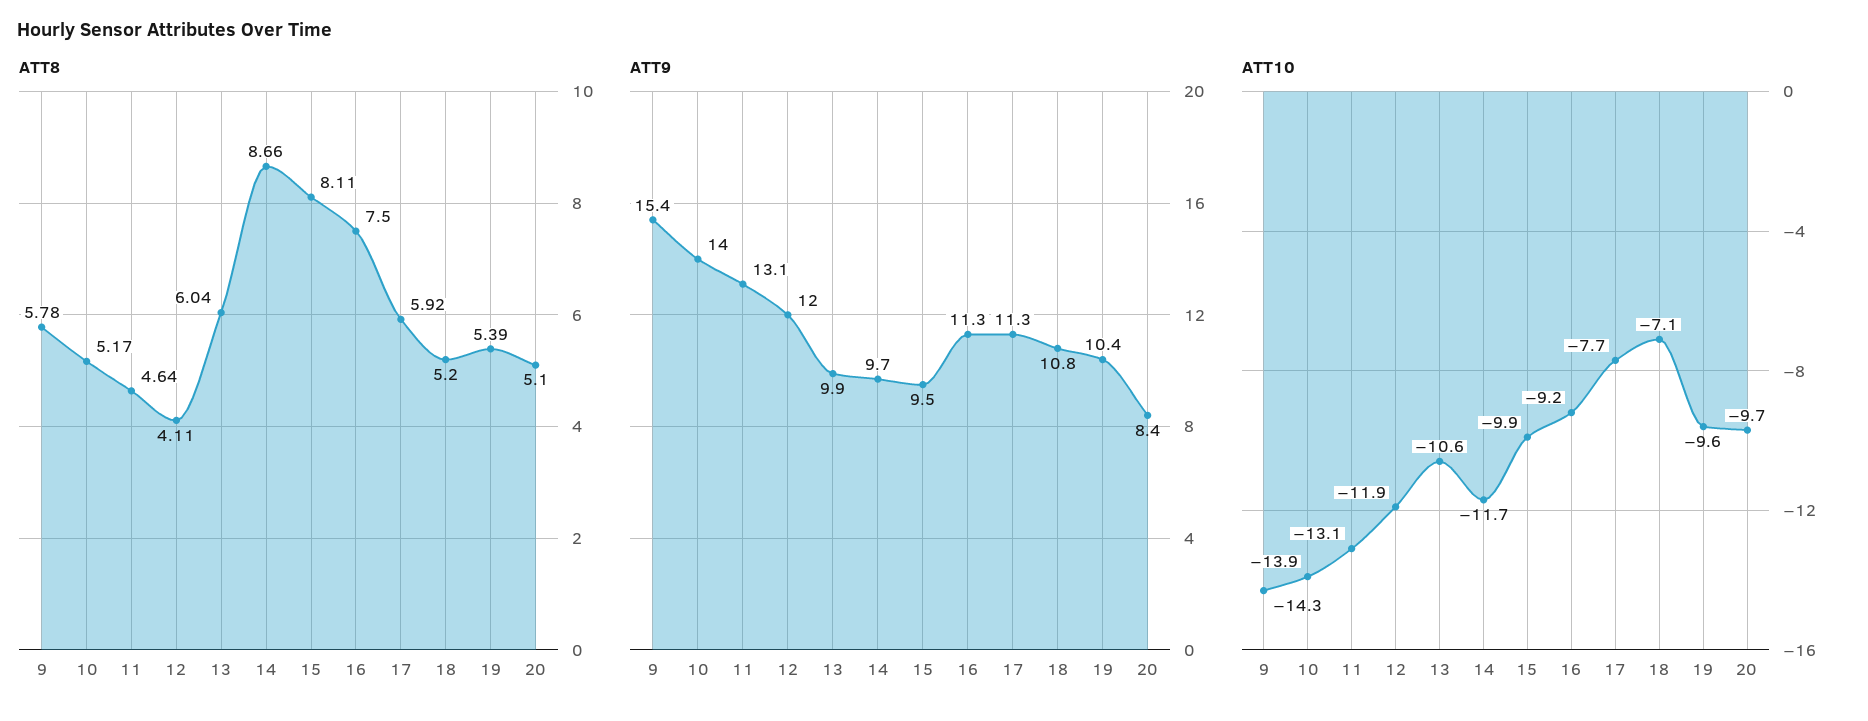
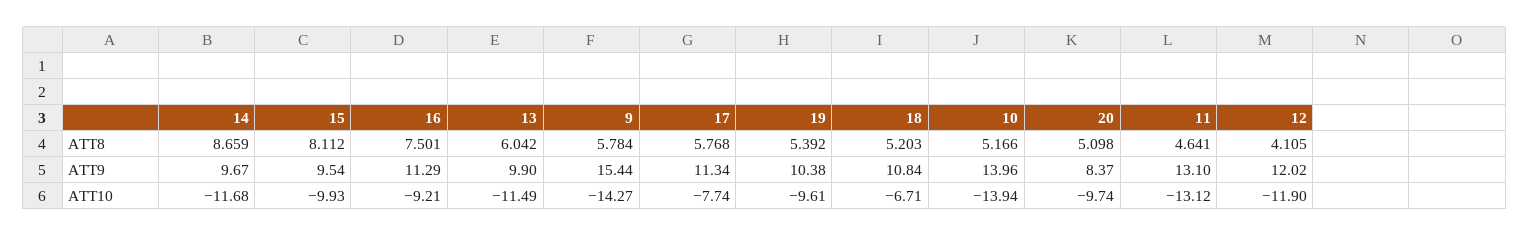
  {
    "ATT8": {
      "9": 5.784,
      "10": 5.166,
      "11": 4.641,
      "12": 4.105,
      "13": 6.042,
      "14": 8.659,
      "15": 8.112,
      "16": 7.501,
-     "17": 5.92,
+     "17": 5.768,
      "18": 5.203,
      "19": 5.392,
      "20": 5.098
    },
    "ATT9": {
      "9": 15.44,
      "10": 13.96,
      "11": 13.1,
      "12": 12.02,
      "13": 9.9,
      "14": 9.67,
      "15": 9.54,
      "16": 11.29,
      "17": 11.34,
      "18": 10.84,
      "19": 10.38,
      "20": 8.37
    },
    "ATT10": {
      "9": -14.27,
      "10": -13.94,
      "11": -13.12,
      "12": -11.9,
-     "13": -10.6,
+     "13": -11.49,
      "14": -11.68,
      "15": -9.93,
      "16": -9.21,
      "17": -7.74,
-     "18": -7.1,
+     "18": -6.71,
      "19": -9.61,
      "20": -9.74
    }
  }

